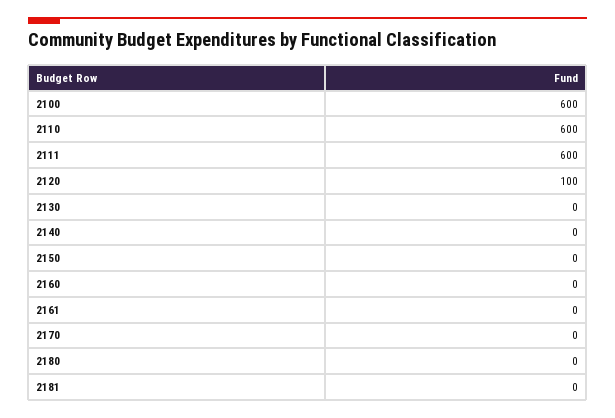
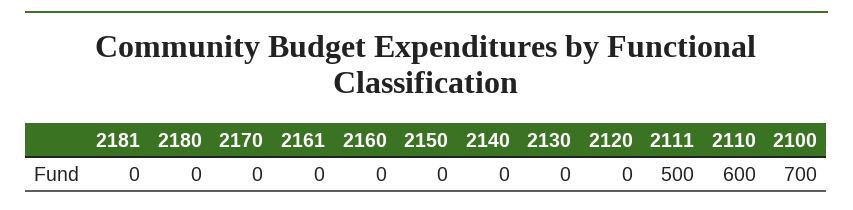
  {
-   "2100": 600,
+   "2100": 700,
    "2110": 600,
-   "2111": 600,
+   "2111": 500,
-   "2120": 100,
+   "2120": 0,
    "2130": 0,
    "2140": 0,
    "2150": 0,
    "2160": 0,
    "2161": 0,
    "2170": 0,
    "2180": 0,
    "2181": 0
  }

